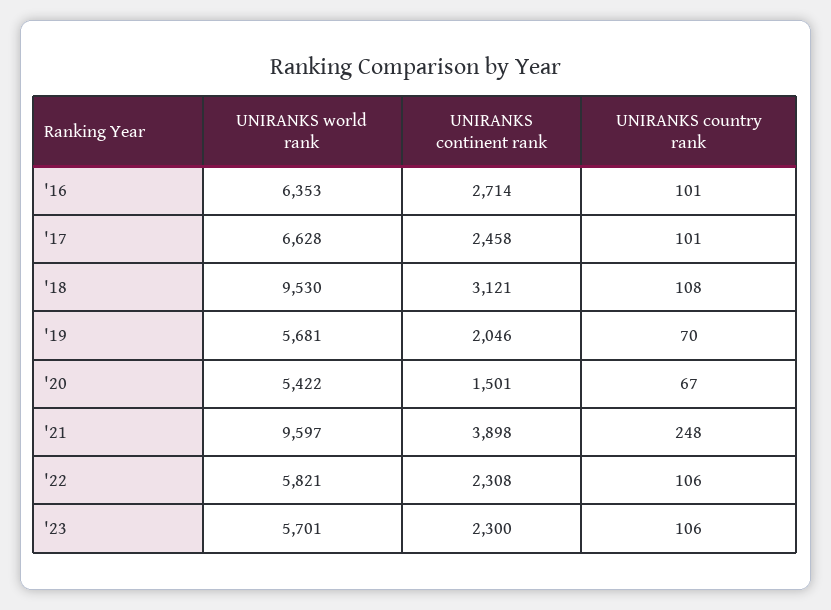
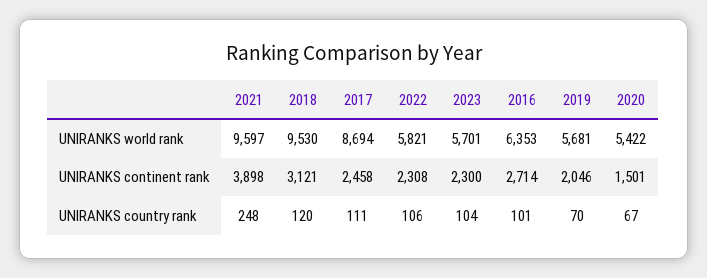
  {
    "UNIRANKS world rank": {
      "'16": 6353,
-     "'17": 6628,
+     "'17": 8694,
      "'18": 9530,
      "'19": 5681,
      "'20": 5422,
      "'21": 9597,
      "'22": 5821,
      "'23": 5701
    },
    "UNIRANKS continent rank": {
      "'16": 2714,
      "'17": 2458,
      "'18": 3121,
      "'19": 2046,
      "'20": 1501,
      "'21": 3898,
      "'22": 2308,
      "'23": 2300
    },
    "UNIRANKS country rank": {
      "'16": 101,
-     "'17": 101,
+     "'17": 111,
-     "'18": 108,
+     "'18": 120,
      "'19": 70,
      "'20": 67,
      "'21": 248,
      "'22": 106,
-     "'23": 106
+     "'23": 104
    }
  }

